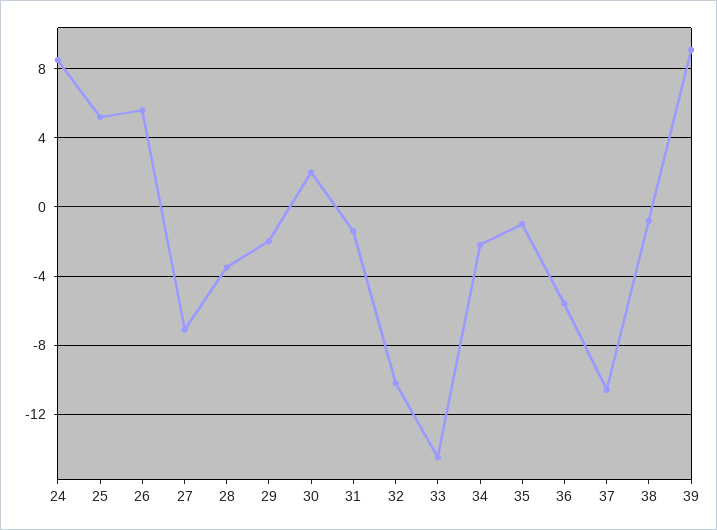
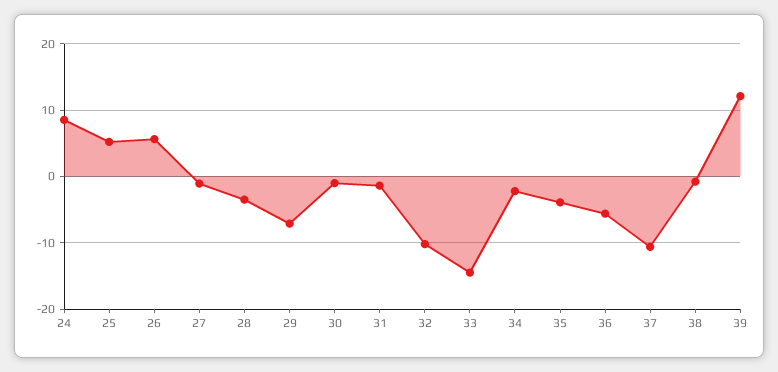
  {
    "24": 8.5,
    "25": 5,
    "26": 5.5,
-   "27": -7,
+   "27": -1,
    "28": -3.5,
-   "29": -2,
+   "29": -7,
-   "30": 2,
+   "30": -1,
    "31": -1.5,
    "32": -10,
    "33": -14.5,
    "34": -2,
-   "35": -1,
+   "35": -4,
    "36": -5.5,
    "37": -10.5,
    "38": -1,
-   "39": 9
+   "39": 12
  }

